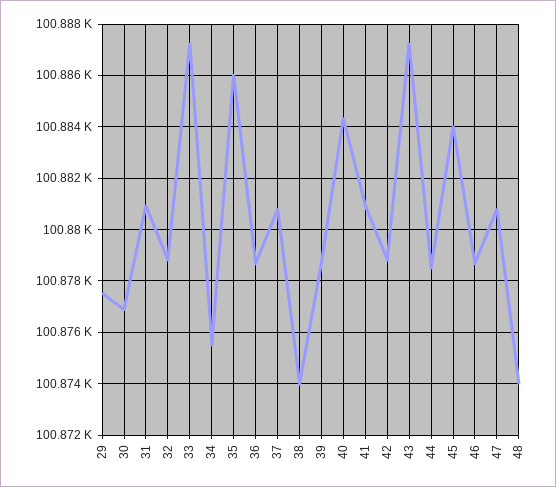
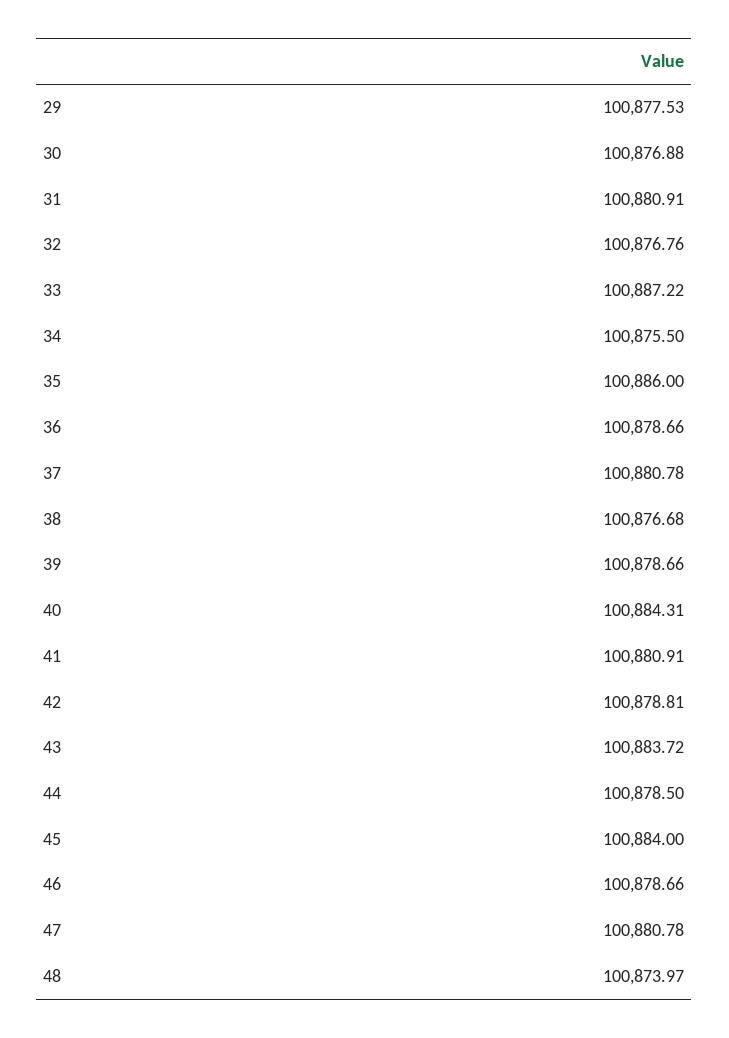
  {
    "29": 100877.53,
    "30": 100876.88,
    "31": 100880.91,
-   "32": 100878.75,
+   "32": 100876.76,
    "33": 100887.22,
    "34": 100875.5,
    "35": 100886,
    "36": 100878.66,
    "37": 100880.78,
-   "38": 100874,
+   "38": 100876.68,
    "39": 100878.66,
    "40": 100884.31,
    "41": 100880.91,
    "42": 100878.81,
-   "43": 100887.25,
+   "43": 100883.72,
    "44": 100878.5,
    "45": 100884,
    "46": 100878.66,
    "47": 100880.78,
    "48": 100873.97
  }

